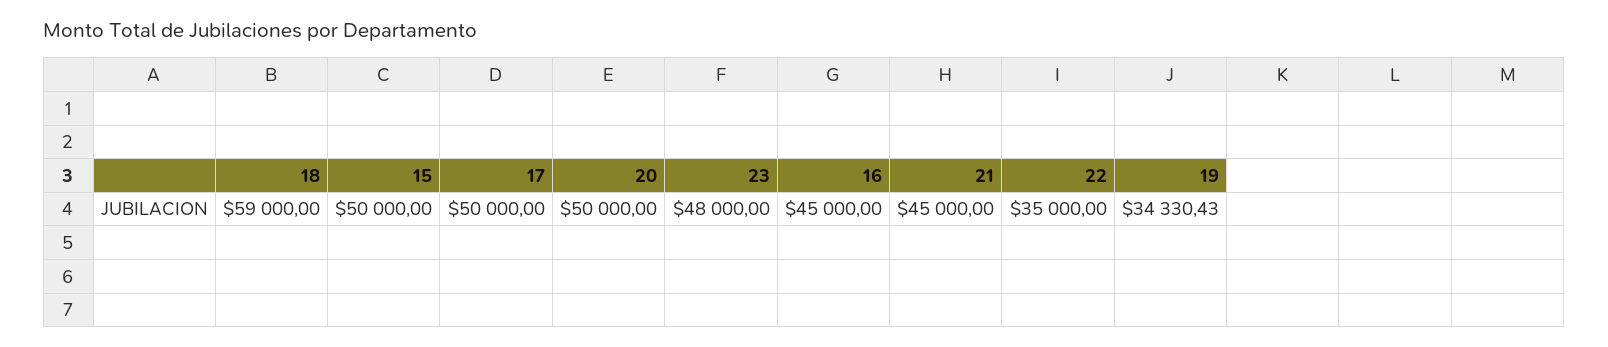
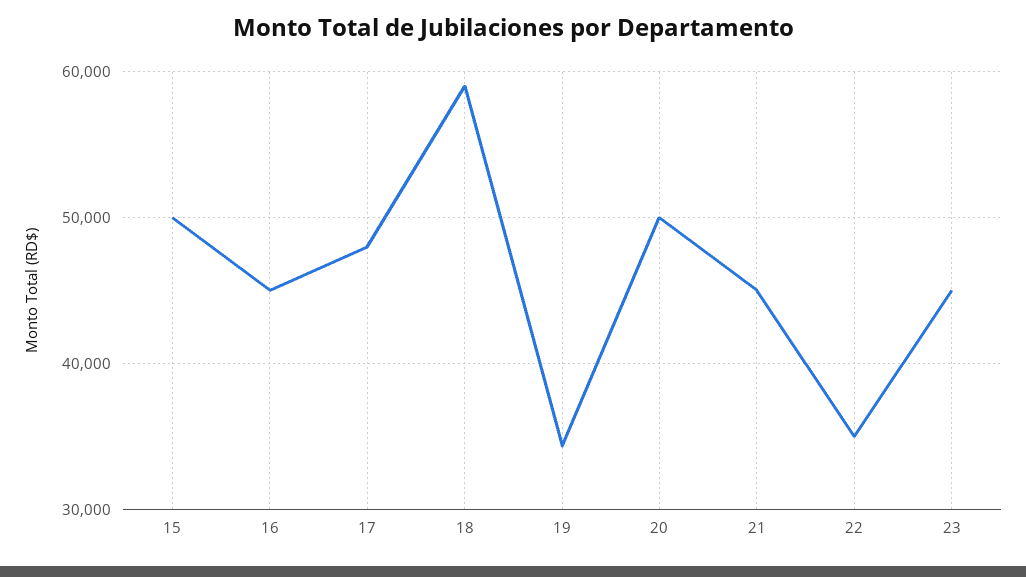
  {
    "18": 59000,
    "15": 50000,
-   "17": 50000,
+   "17": 48000,
    "20": 50000,
-   "23": 48000,
+   "23": 45000,
    "16": 45000,
    "21": 45000,
    "22": 35000,
    "19": 34330.43
  }

